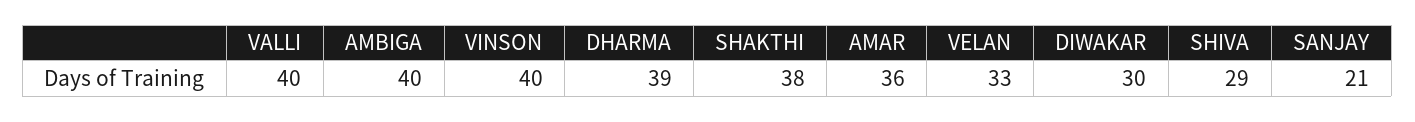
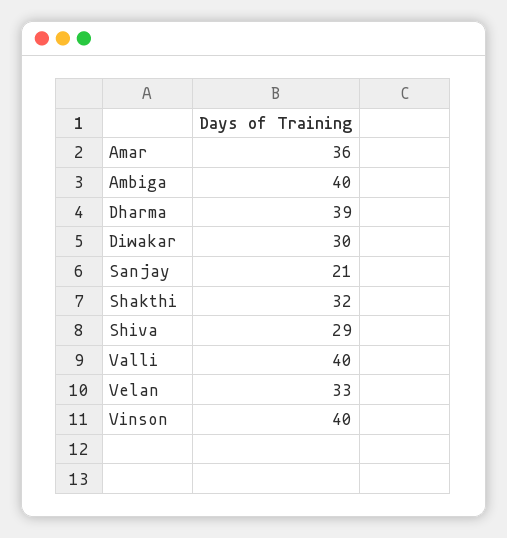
  {
    "VALLI": 40,
    "AMBIGA": 40,
    "VINSON": 40,
    "DHARMA": 39,
-   "SHAKTHI": 38,
+   "SHAKTHI": 32,
    "AMAR": 36,
    "VELAN": 33,
    "DIWAKAR": 30,
    "SHIVA": 29,
    "SANJAY": 21
  }

